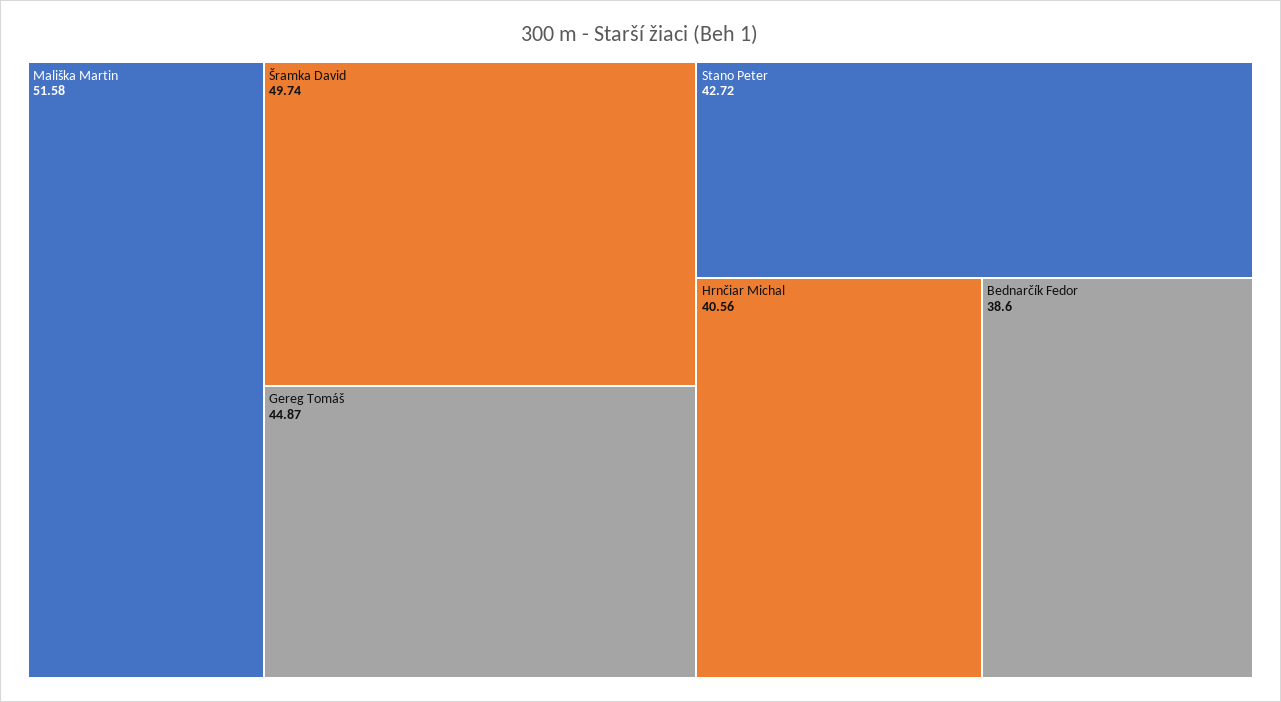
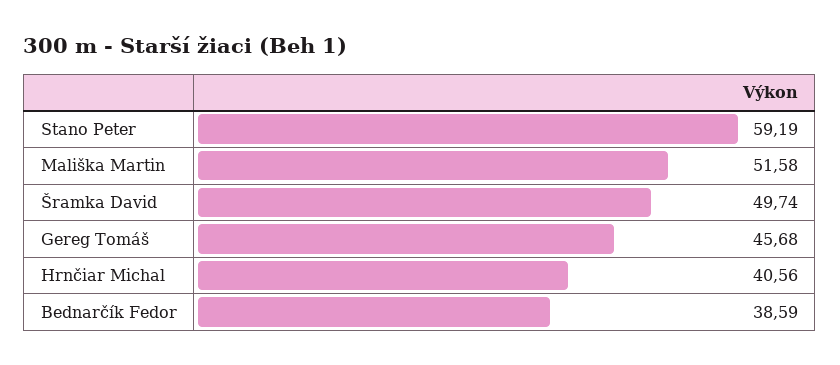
  {
    "Mališka Martin": 51.58,
    "Šramka David": 49.74,
-   "Gereg Tomáš": 44.87,
+   "Gereg Tomáš": 45.68,
-   "Stano Peter": 42.72,
+   "Stano Peter": 59.19,
    "Hrnčiar Michal": 40.56,
-   "Bednarčík Fedor": 38.6
+   "Bednarčík Fedor": 38.59
  }

